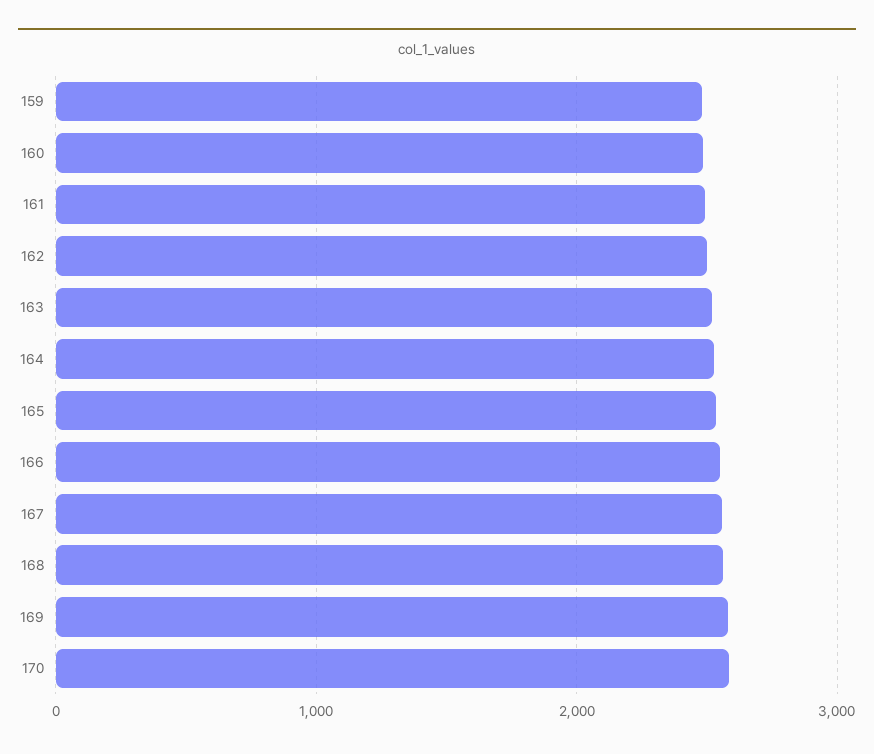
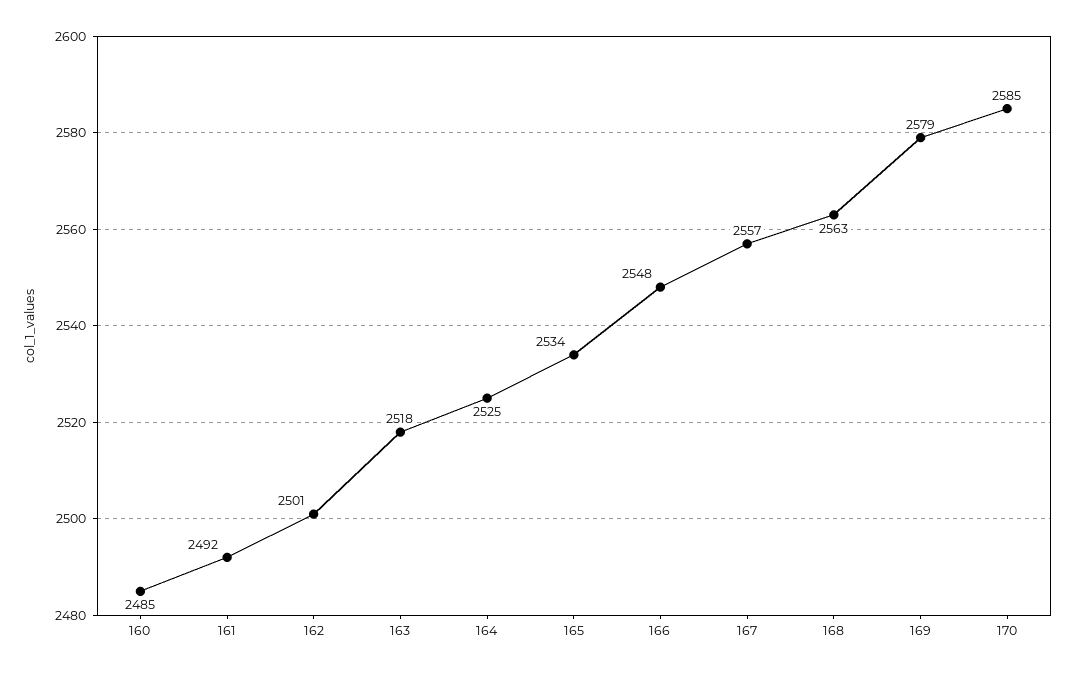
  {
-   "159": 2500,
    "160": 2485,
    "161": 2492,
    "162": 2501,
    "163": 2518,
    "164": 2525,
    "165": 2534,
    "166": 2548,
    "167": 2557,
    "168": 2563,
    "169": 2579,
    "170": 2585
  }

